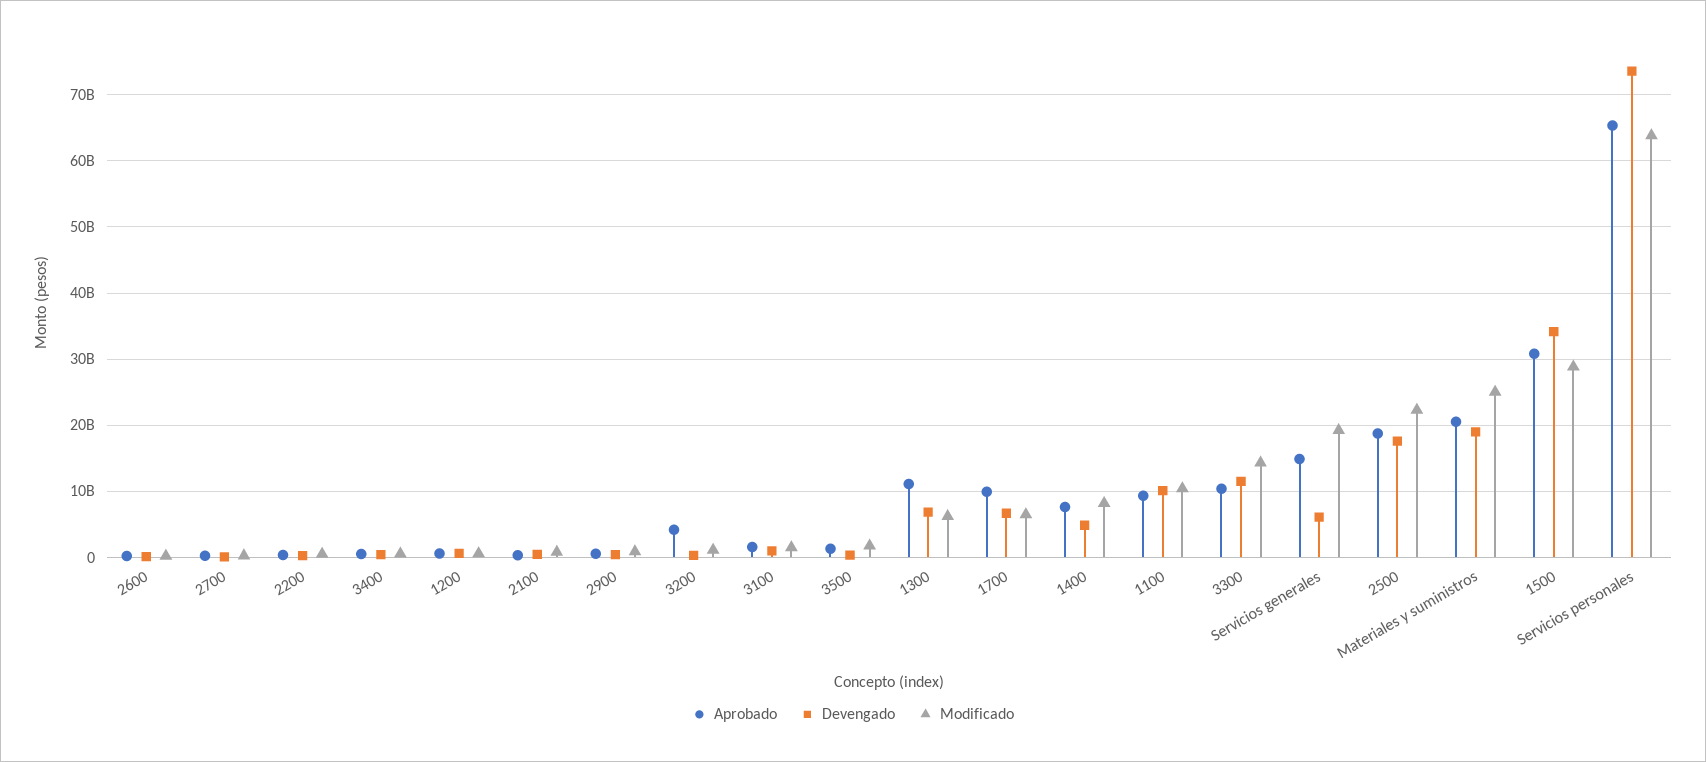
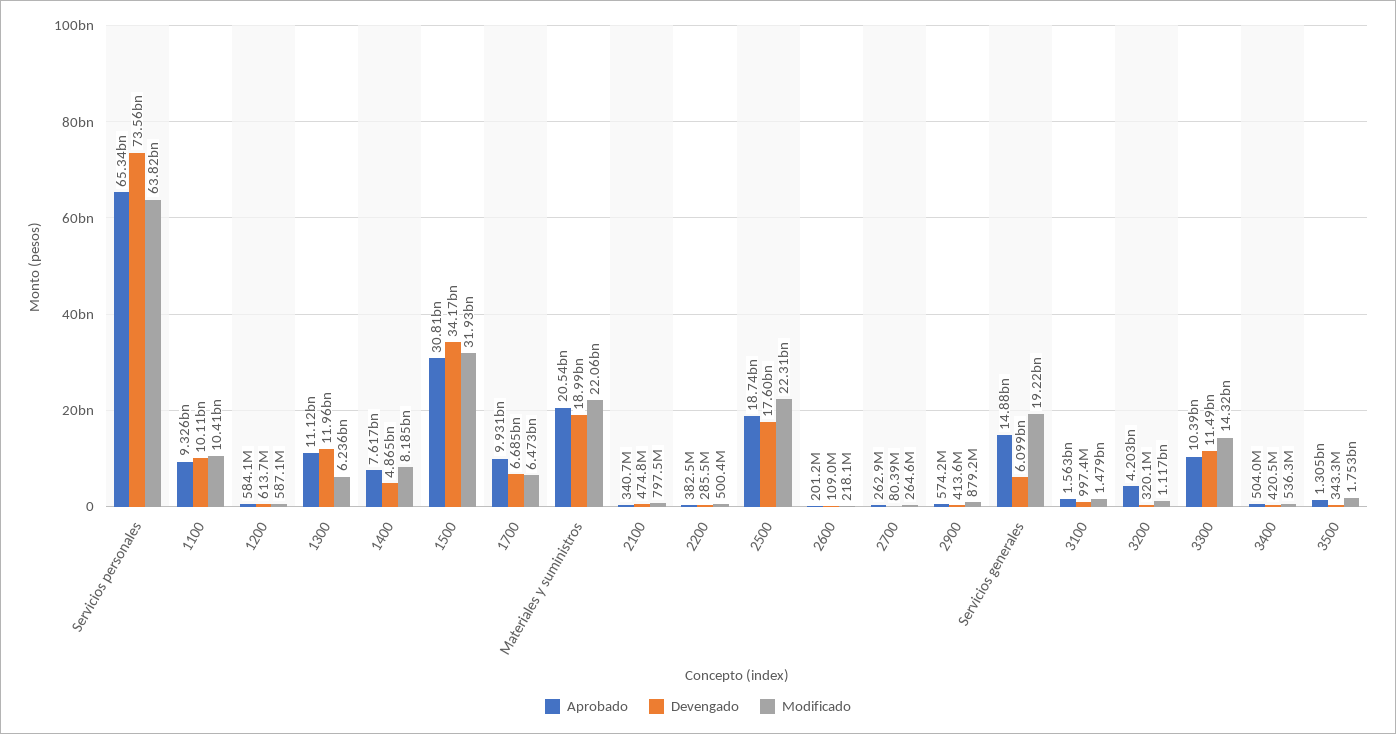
  {
    "Aprobado": {
      "2600": 201200000,
      "2700": 262900000,
      "2200": 382500000,
      "3400": 504000000,
      "1200": 584100000,
      "2100": 340700000,
      "2900": 574200000,
      "3200": 4203000000,
      "3100": 1563000000,
      "3500": 1305000000,
      "1300": 11120000000,
      "1700": 9931000000,
      "1400": 7617000000,
      "1100": 9326000000,
      "3300": 10390000000,
      "Servicios generales": 14880000000,
      "2500": 18740000000,
      "Materiales y suministros": 20540000000,
      "1500": 30810000000,
      "Servicios personales": 65340000000
    },
    "Devengado": {
      "2600": 109000000,
      "2700": 80390000,
      "2200": 285500000,
      "3400": 420500000,
      "1200": 613700000,
      "2100": 474800000,
      "2900": 413600000,
      "3200": 320100000,
      "3100": 997400000,
      "3500": 343300000,
-     "1300": 7000000000,
+     "1300": 11960000000,
      "1700": 6685000000,
      "1400": 4865000000,
      "1100": 10110000000,
      "3300": 11490000000,
      "Servicios generales": 6099000000,
      "2500": 17600000000,
      "Materiales y suministros": 18990000000,
      "1500": 34170000000,
      "Servicios personales": 73560000000
    },
    "Modificado": {
      "2600": 218100000,
      "2700": 264600000,
      "2200": 500400000,
      "3400": 536300000,
      "1200": 587100000,
      "2100": 797500000,
      "2900": 879200000,
      "3200": 1117000000,
      "3100": 1479000000,
      "3500": 1753000000,
      "1300": 6236000000,
      "1700": 6473000000,
      "1400": 8185000000,
      "1100": 10410000000,
      "3300": 14320000000,
      "Servicios generales": 19220000000,
      "2500": 22310000000,
-     "Materiales y suministros": 25000000000,
+     "Materiales y suministros": 22060000000,
-     "1500": 29000000000,
+     "1500": 31930000000,
      "Servicios personales": 63820000000
    }
  }

